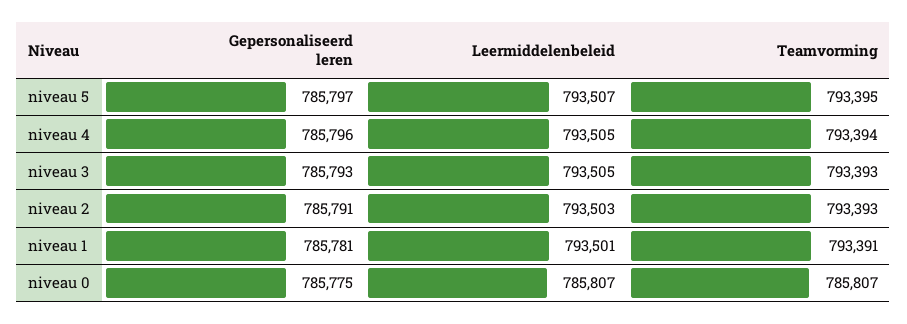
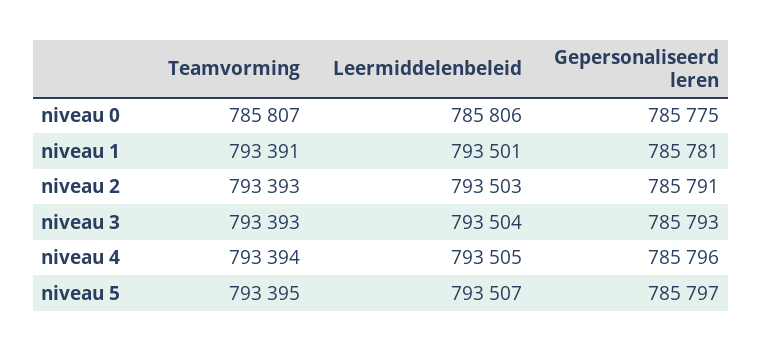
  {
    "Gepersonaliseerd leren": {
      "niveau 5": 785797,
      "niveau 4": 785796,
      "niveau 3": 785793,
      "niveau 2": 785791,
      "niveau 1": 785781,
      "niveau 0": 785775
    },
    "Leermiddelenbeleid": {
      "niveau 5": 793507,
      "niveau 4": 793505,
-     "niveau 3": 793505,
+     "niveau 3": 793504,
      "niveau 2": 793503,
      "niveau 1": 793501,
-     "niveau 0": 785807
+     "niveau 0": 785806
    },
    "Teamvorming": {
      "niveau 5": 793395,
      "niveau 4": 793394,
      "niveau 3": 793393,
      "niveau 2": 793393,
      "niveau 1": 793391,
      "niveau 0": 785807
    }
  }

